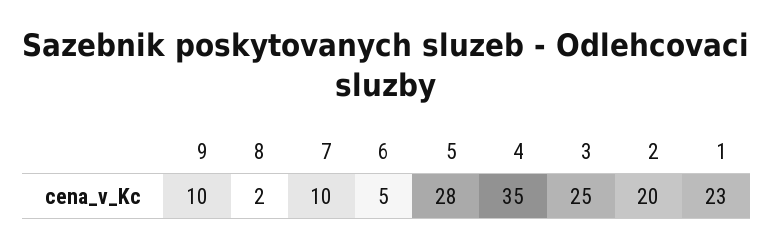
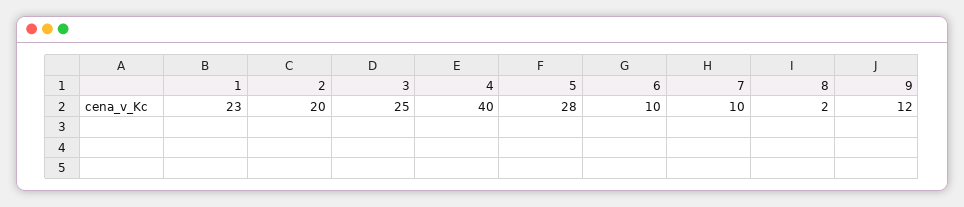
  {
-   "9": 10,
+   "9": 12,
    "8": 2,
    "7": 10,
-   "6": 5,
+   "6": 10,
    "5": 28,
-   "4": 35,
+   "4": 40,
    "3": 25,
    "2": 20,
    "1": 23
  }

